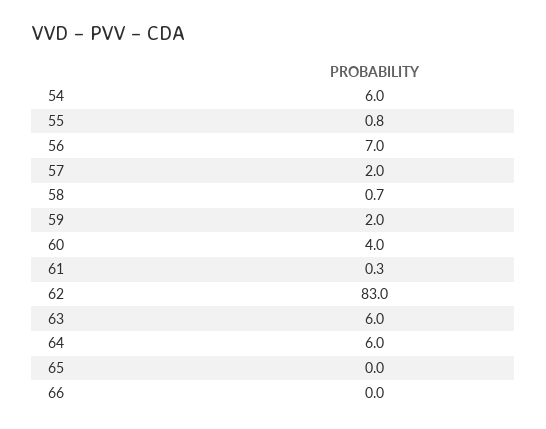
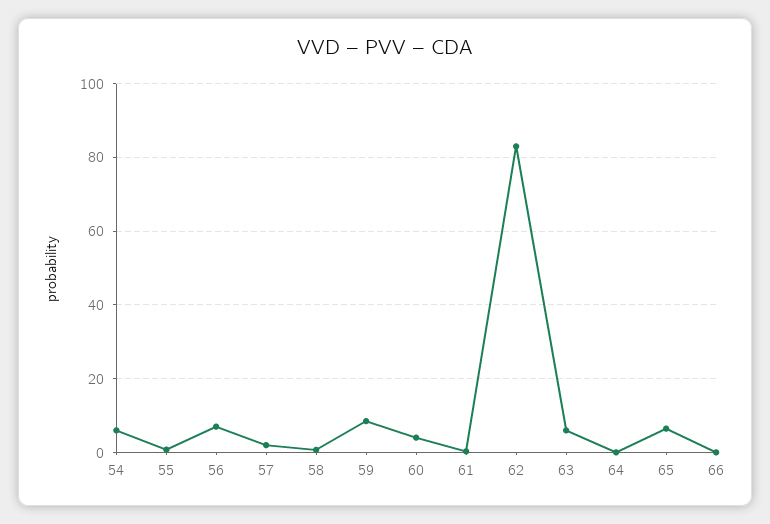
  {
    "54": 6,
    "55": 0.8,
    "56": 7,
    "57": 2,
    "58": 0.7,
-   "59": 2,
+   "59": 8,
    "60": 4,
    "61": 0.3,
    "62": 83,
    "63": 6,
-   "64": 6,
+   "64": 0,
-   "65": 0,
+   "65": 6,
    "66": 0
  }

